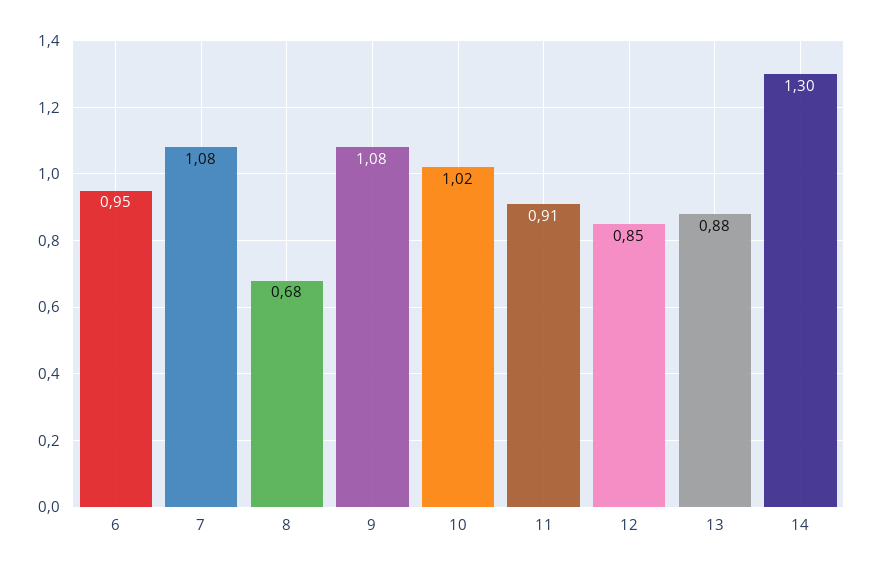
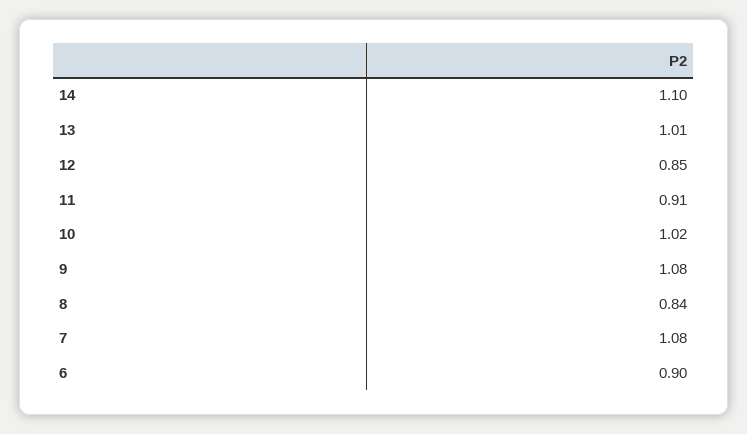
  {
-   "6": 0.95,
+   "6": 0.9,
    "7": 1.08,
-   "8": 0.68,
+   "8": 0.84,
    "9": 1.08,
    "10": 1.02,
    "11": 0.91,
    "12": 0.85,
-   "13": 0.88,
+   "13": 1.01,
-   "14": 1.3
+   "14": 1.1
  }

